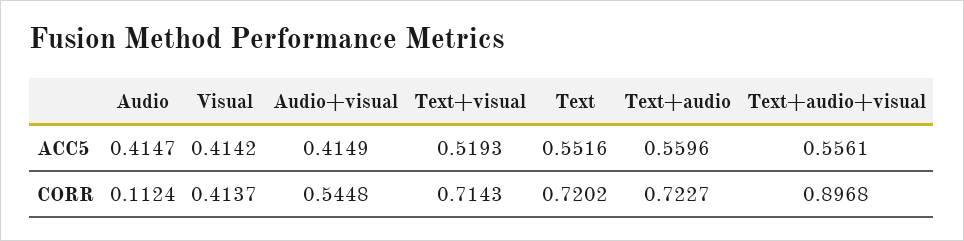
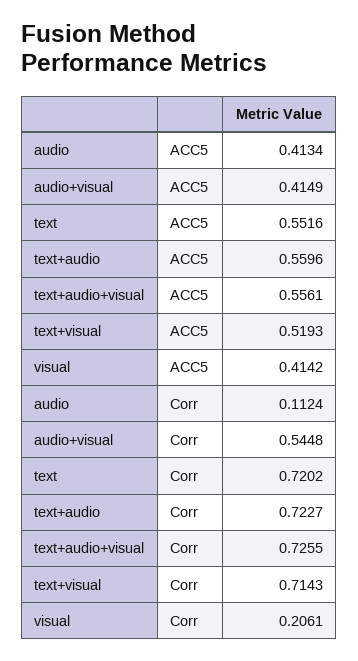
  {
    "Audio": {
-     "ACC5": 0.4147,
+     "ACC5": 0.4134,
      "CORR": 0.1124
    },
    "Visual": {
      "ACC5": 0.4142,
-     "CORR": 0.4137
+     "CORR": 0.2061
    },
    "Audio+visual": {
      "ACC5": 0.4149,
      "CORR": 0.5448
    },
    "Text+visual": {
      "ACC5": 0.5193,
      "CORR": 0.7143
    },
    "Text": {
      "ACC5": 0.5516,
      "CORR": 0.7202
    },
    "Text+audio": {
      "ACC5": 0.5596,
      "CORR": 0.7227
    },
    "Text+audio+visual": {
      "ACC5": 0.5561,
-     "CORR": 0.8968
+     "CORR": 0.7255
    }
  }

